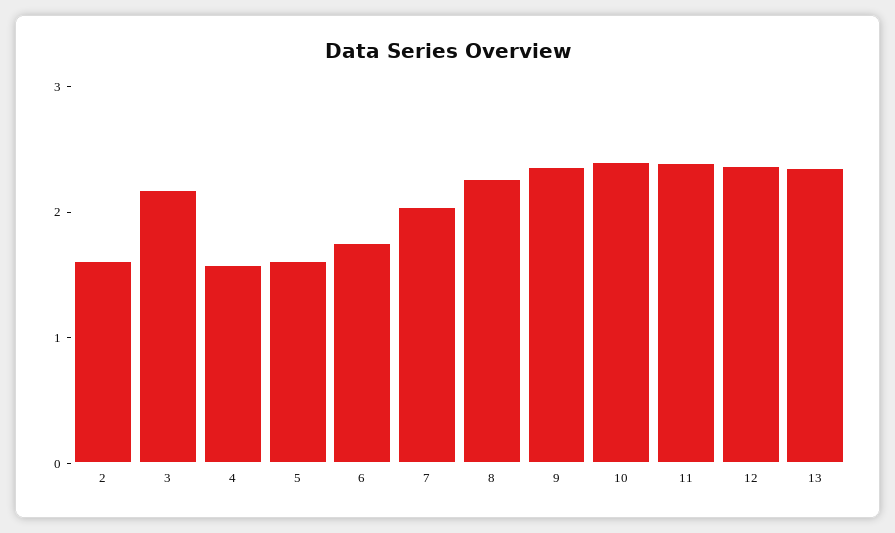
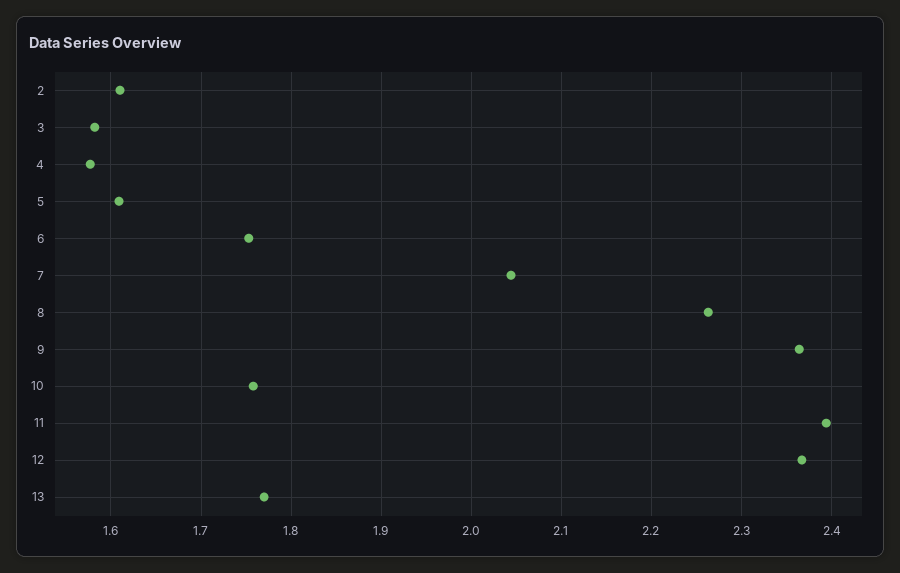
  {
    "2": 1.61,
-   "3": 2.2,
+   "3": 1.58,
    "4": 1.58,
    "5": 1.61,
    "6": 1.75,
    "7": 2.04,
    "8": 2.26,
    "9": 2.36,
-   "10": 2.4,
+   "10": 1.76,
    "11": 2.39,
    "12": 2.37,
-   "13": 2.4
+   "13": 1.77
  }

